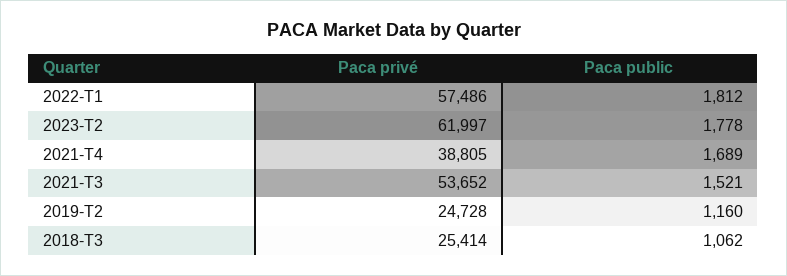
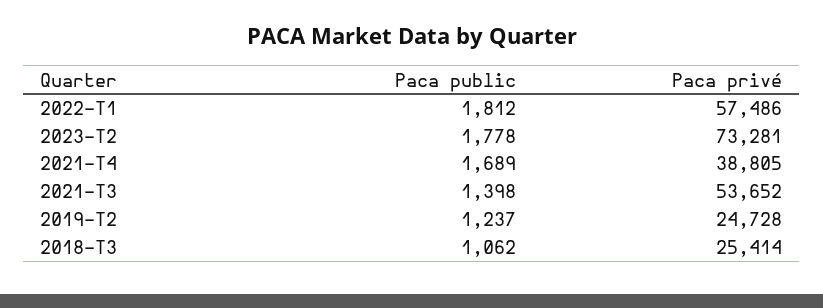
  {
    "Paca privé": {
      "2022-T1": 57486,
-     "2023-T2": 61997,
+     "2023-T2": 73281,
      "2021-T4": 38805,
      "2021-T3": 53652,
      "2019-T2": 24728,
      "2018-T3": 25414
    },
    "Paca public": {
      "2022-T1": 1812,
      "2023-T2": 1778,
      "2021-T4": 1689,
-     "2021-T3": 1521,
+     "2021-T3": 1398,
-     "2019-T2": 1160,
+     "2019-T2": 1237,
      "2018-T3": 1062
    }
  }

